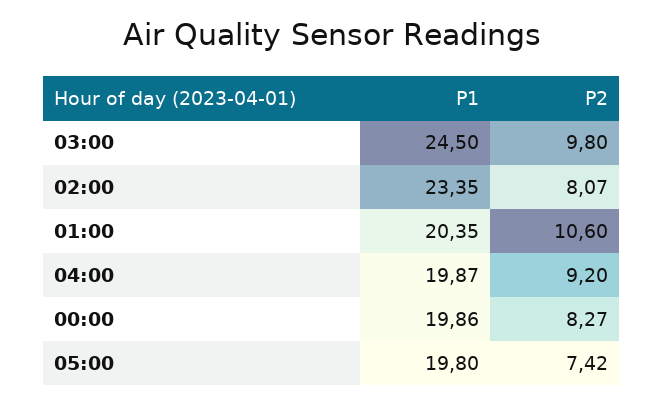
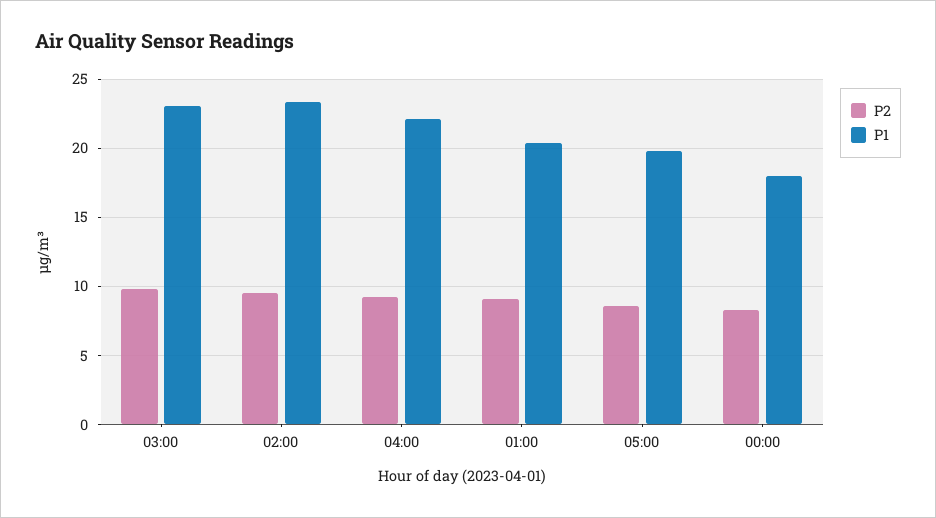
  {
    "P1": {
-     "03:00": 24.5,
+     "03:00": 23,
      "02:00": 23.35,
      "01:00": 20.35,
-     "04:00": 19.87,
+     "04:00": 22,
-     "00:00": 19.86,
+     "00:00": 18,
      "05:00": 19.8
    },
    "P2": {
      "03:00": 9.8,
-     "02:00": 8.07,
+     "02:00": 9.5,
-     "01:00": 10.6,
+     "01:00": 9,
      "04:00": 9.2,
      "00:00": 8.27,
-     "05:00": 7.42
+     "05:00": 8.5
    }
  }

